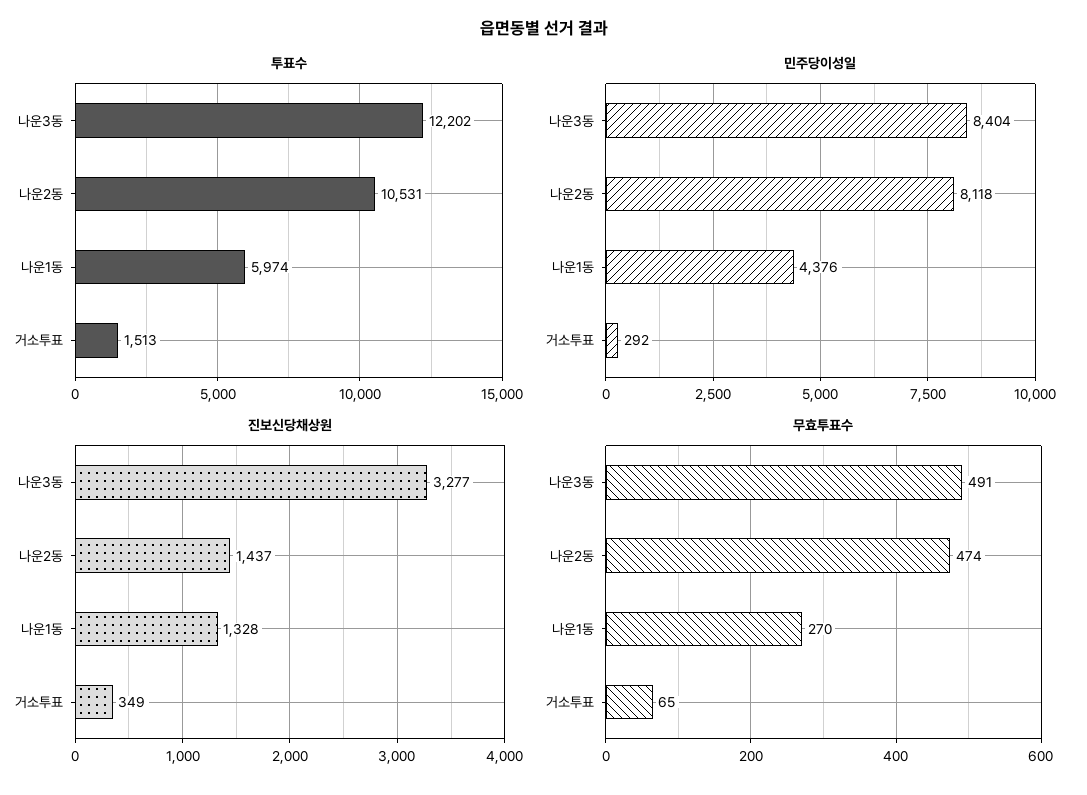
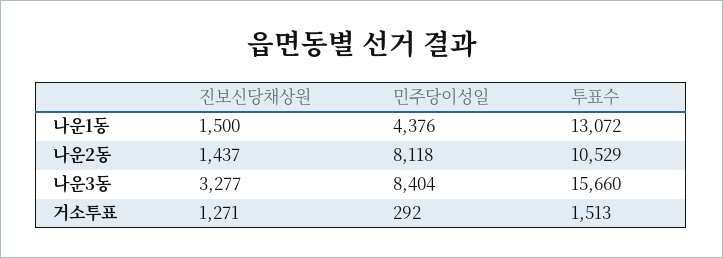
  {
    "투표수": {
-     "나운3동": 12202,
+     "나운3동": 15660,
-     "나운2동": 10531,
+     "나운2동": 10529,
-     "나운1동": 5974,
+     "나운1동": 13072,
      "거소투표": 1513
    },
    "민주당이성일": {
      "나운3동": 8404,
      "나운2동": 8118,
      "나운1동": 4376,
      "거소투표": 292
    },
    "진보신당채상원": {
      "나운3동": 3277,
      "나운2동": 1437,
-     "나운1동": 1328,
+     "나운1동": 1500,
-     "거소투표": 349
+     "거소투표": 1271
-   },
+   }
-   "무효투표수": {
-     "나운3동": 491,
-     "나운2동": 474,
-     "나운1동": 270,
-     "거소투표": 65
-   }
  }

